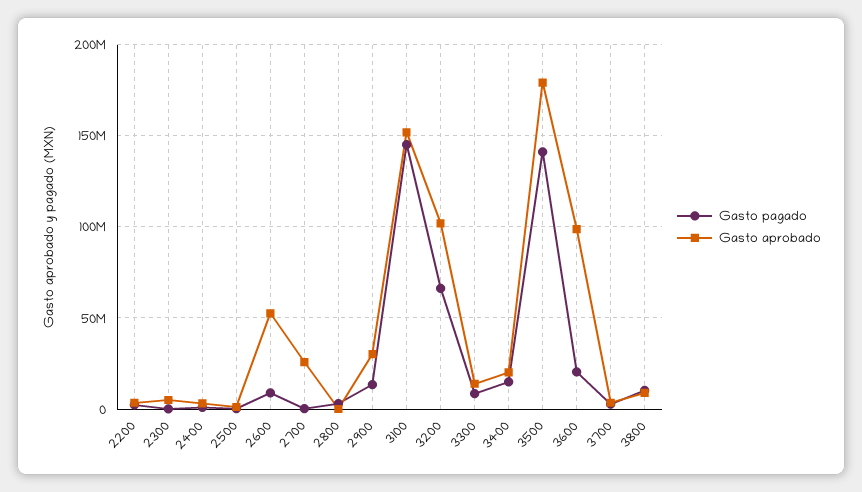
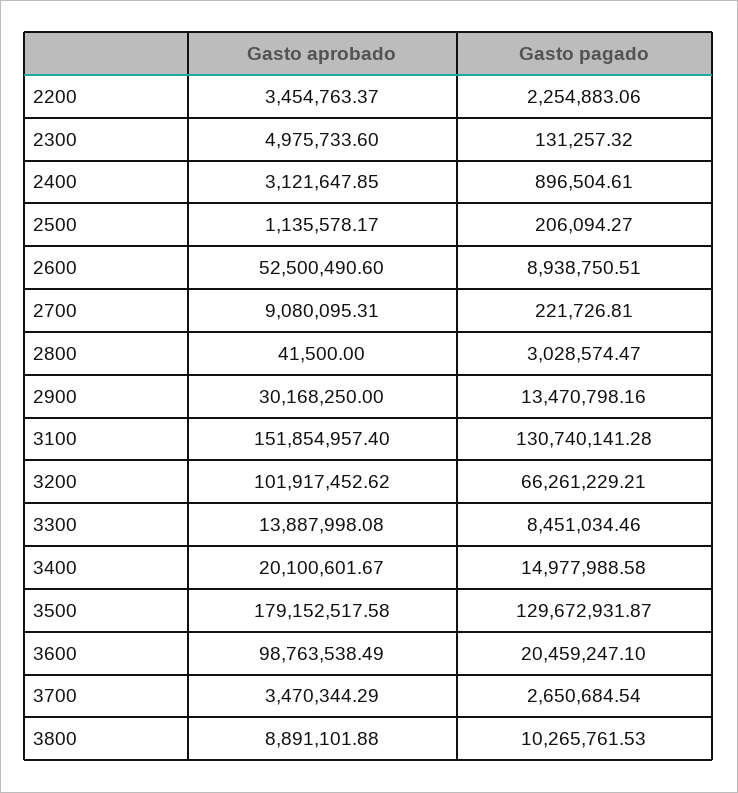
  {
    "Gasto pagado": {
      "2200": 2254883.06,
      "2300": 131257.32,
      "2400": 896504.61,
      "2500": 206094.27,
      "2600": 8938750.51,
      "2700": 221726.81,
      "2800": 3028574.47,
      "2900": 13470798.16,
-     "3100": 145000000,
+     "3100": 130740141.28,
      "3200": 66261229.21,
      "3300": 8451034.46,
      "3400": 14977988.58,
-     "3500": 140000000,
+     "3500": 129672931.87,
      "3600": 20459247.1,
      "3700": 2650684.54,
      "3800": 10265761.53
    },
    "Gasto aprobado": {
      "2200": 3454763.37,
      "2300": 4975733.6,
      "2400": 3121647.85,
      "2500": 1135578.17,
      "2600": 52500490.6,
-     "2700": 25000000,
+     "2700": 9080095.31,
      "2800": 41500,
      "2900": 30168250,
      "3100": 151854957.4,
      "3200": 101917452.62,
      "3300": 13887998.08,
      "3400": 20100601.67,
      "3500": 179152517.58,
      "3600": 98763538.49,
      "3700": 3470344.29,
      "3800": 8891101.88
    }
  }

